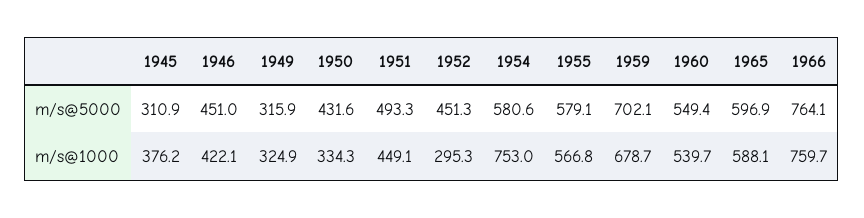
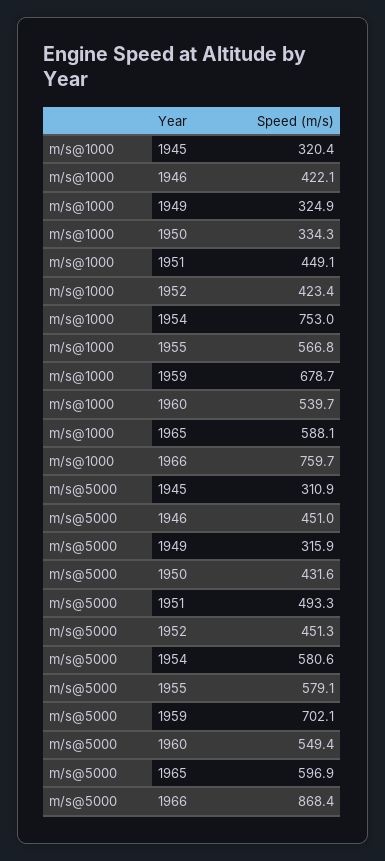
  {
    "1945": {
      "m/s@5000": 310.9,
-     "m/s@1000": 376.2
+     "m/s@1000": 320.4
    },
    "1946": {
      "m/s@5000": 451,
      "m/s@1000": 422.1
    },
    "1949": {
      "m/s@5000": 315.9,
      "m/s@1000": 324.9
    },
    "1950": {
      "m/s@5000": 431.6,
      "m/s@1000": 334.3
    },
    "1951": {
      "m/s@5000": 493.3,
      "m/s@1000": 449.1
    },
    "1952": {
      "m/s@5000": 451.3,
-     "m/s@1000": 295.3
+     "m/s@1000": 423.4
    },
    "1954": {
      "m/s@5000": 580.6,
      "m/s@1000": 753
    },
    "1955": {
      "m/s@5000": 579.1,
      "m/s@1000": 566.8
    },
    "1959": {
      "m/s@5000": 702.1,
      "m/s@1000": 678.7
    },
    "1960": {
      "m/s@5000": 549.4,
      "m/s@1000": 539.7
    },
    "1965": {
      "m/s@5000": 596.9,
      "m/s@1000": 588.1
    },
    "1966": {
-     "m/s@5000": 764.1,
+     "m/s@5000": 868.4,
      "m/s@1000": 759.7
    }
  }

